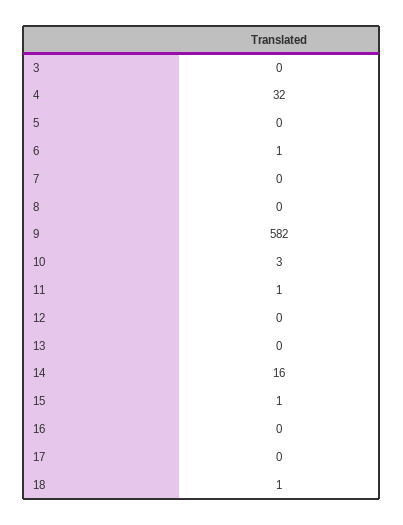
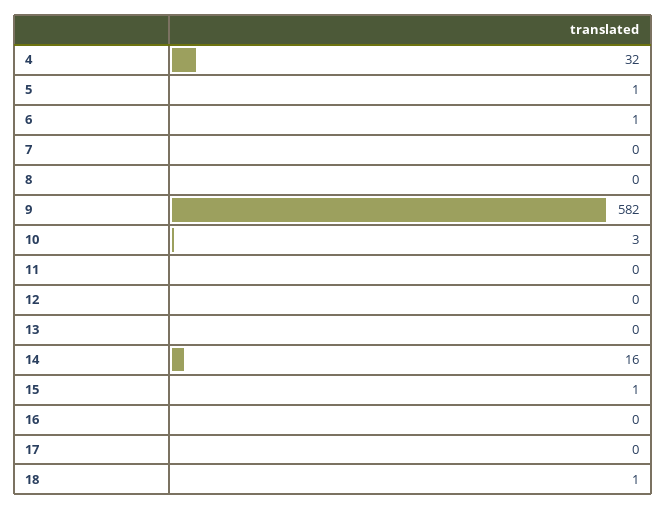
  {
-   "3": 0,
    "4": 32,
-   "5": 0,
+   "5": 1,
    "6": 1,
    "7": 0,
    "8": 0,
    "9": 582,
    "10": 3,
-   "11": 1,
+   "11": 0,
    "12": 0,
    "13": 0,
    "14": 16,
    "15": 1,
    "16": 0,
    "17": 0,
    "18": 1
  }

